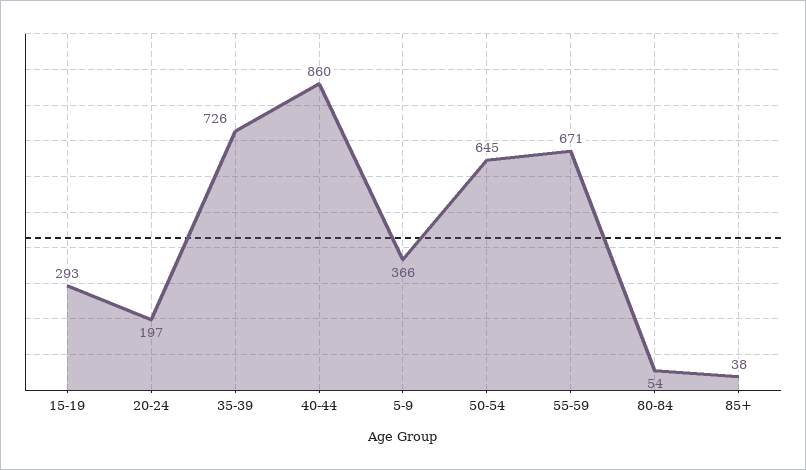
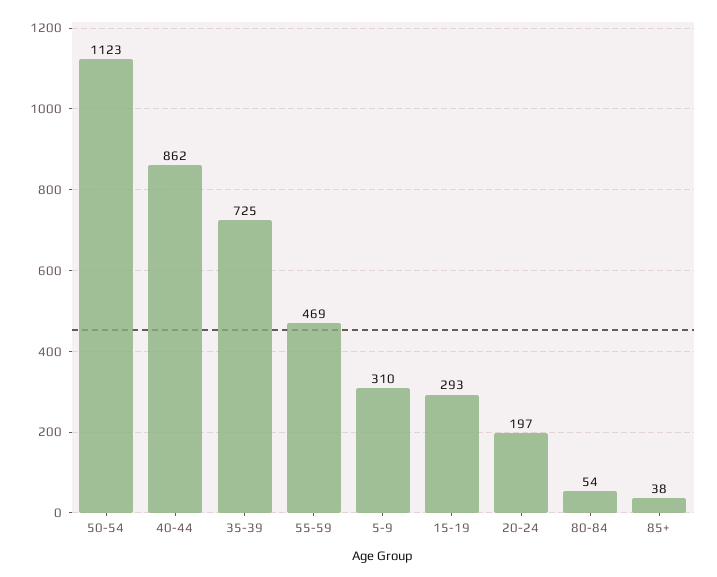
  {
    "15-19": 293,
    "20-24": 197,
-   "35-39": 726,
+   "35-39": 725,
-   "40-44": 860,
+   "40-44": 862,
-   "5-9": 366,
+   "5-9": 310,
-   "50-54": 645,
+   "50-54": 1123,
-   "55-59": 671,
+   "55-59": 469,
    "80-84": 54,
    "85+": 38
  }

